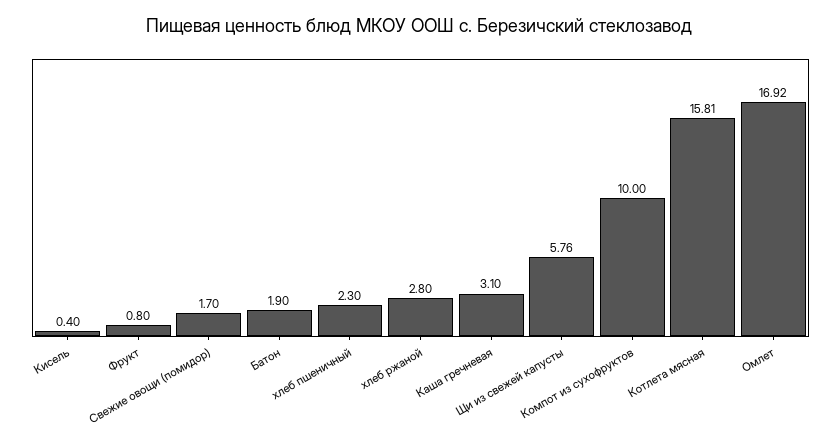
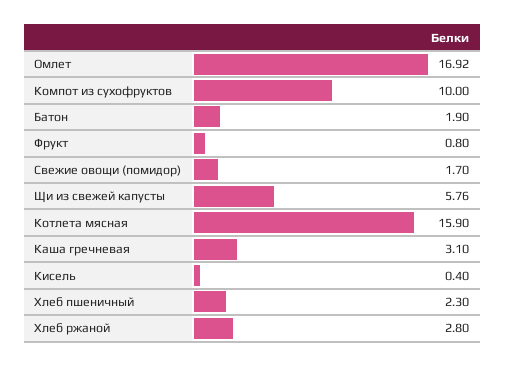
  {
    "Кисель": 0.4,
    "Фрукт": 0.8,
    "Свежие овощи (помидор)": 1.7,
    "Батон": 1.9,
    "хлеб пшеничный": 2.3,
    "хлеб ржаной": 2.8,
    "Каша гречневая": 3.1,
    "Щи из свежей капусты": 5.76,
    "Компот из сухофруктов": 10,
-   "Котлета мясная": 15.81,
+   "Котлета мясная": 15.9,
    "Омлет": 16.92
  }

